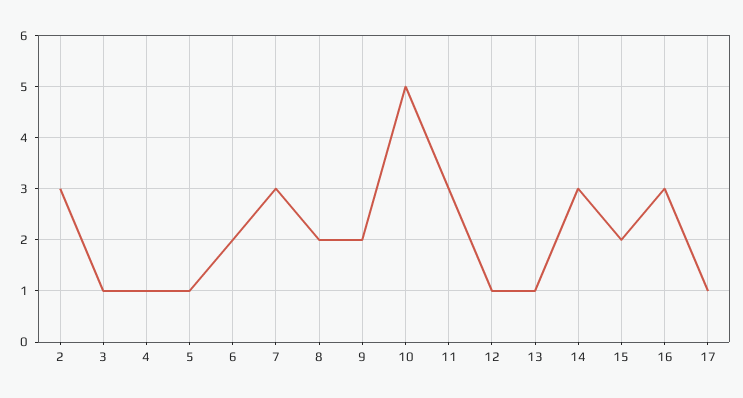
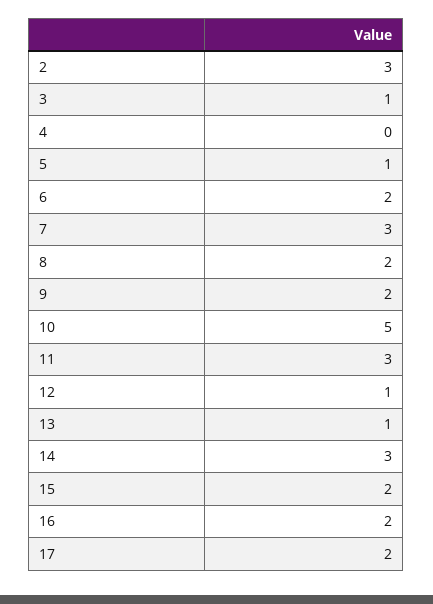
  {
    "2": 3,
    "3": 1,
-   "4": 1,
+   "4": 0,
    "5": 1,
    "6": 2,
    "7": 3,
    "8": 2,
    "9": 2,
    "10": 5,
    "11": 3,
    "12": 1,
    "13": 1,
    "14": 3,
    "15": 2,
-   "16": 3,
+   "16": 2,
-   "17": 1
+   "17": 2
  }

